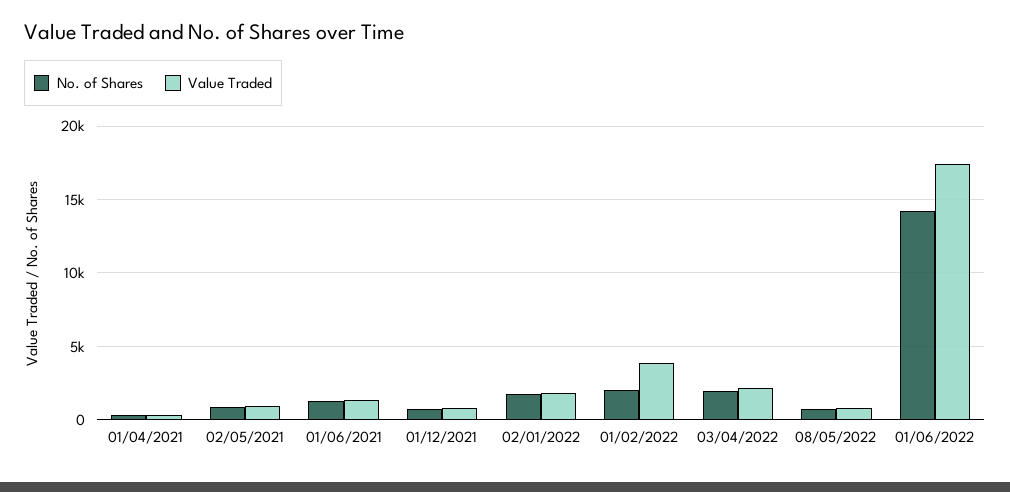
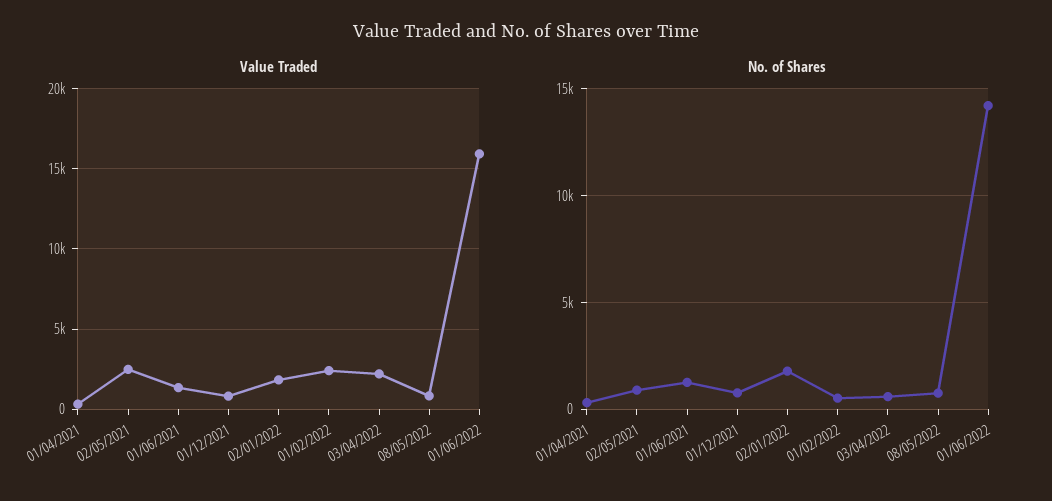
  {
    "No. of Shares": {
      "01/04/2021": 500,
      "02/05/2021": 1000,
      "01/06/2021": 1500,
      "01/12/2021": 1000,
      "02/01/2022": 2000,
-     "01/02/2022": 2000,
+     "01/02/2022": 500,
-     "03/04/2022": 2000,
+     "03/04/2022": 500,
      "08/05/2022": 1000,
      "01/06/2022": 14000
    },
    "Value Traded": {
      "01/04/2021": 500,
-     "02/05/2021": 1000,
+     "02/05/2021": 2500,
      "01/06/2021": 1500,
      "01/12/2021": 1000,
      "02/01/2022": 2000,
-     "01/02/2022": 4000,
+     "01/02/2022": 2500,
      "03/04/2022": 2000,
      "08/05/2022": 1000,
-     "01/06/2022": 17500
+     "01/06/2022": 16000
    }
  }

